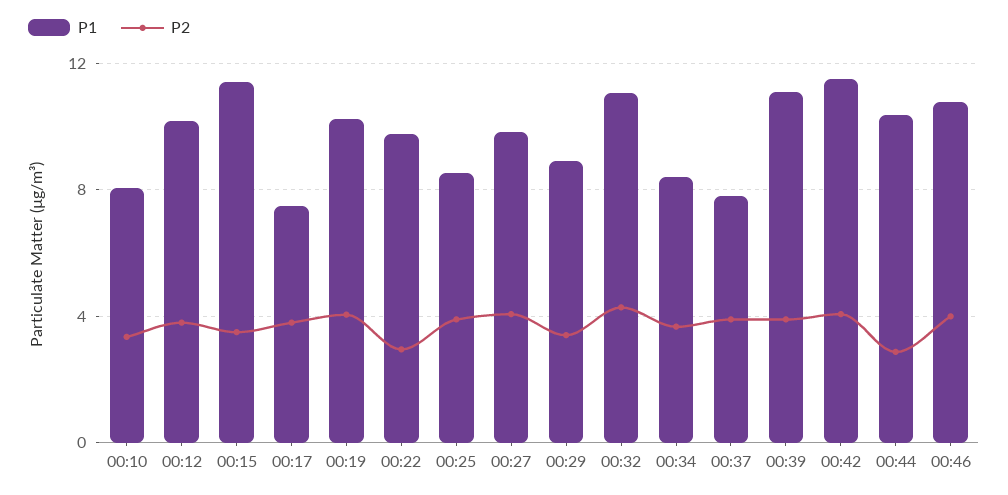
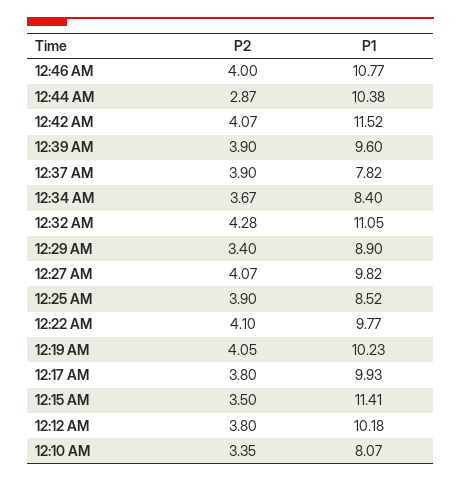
  {
    "P1": {
      "00:10": 8.07,
      "00:12": 10.18,
      "00:15": 11.41,
-     "00:17": 7.5,
+     "00:17": 9.93,
      "00:19": 10.23,
      "00:22": 9.77,
      "00:25": 8.52,
      "00:27": 9.82,
      "00:29": 8.9,
      "00:32": 11.05,
      "00:34": 8.4,
      "00:37": 7.82,
-     "00:39": 11,
+     "00:39": 9.6,
      "00:42": 11.52,
      "00:44": 10.38,
      "00:46": 10.77
    },
    "P2": {
      "00:10": 3.35,
      "00:12": 3.8,
      "00:15": 3.5,
      "00:17": 3.8,
      "00:19": 4.05,
-     "00:22": 3,
+     "00:22": 4.1,
      "00:25": 3.9,
      "00:27": 4.07,
      "00:29": 3.4,
      "00:32": 4.28,
      "00:34": 3.67,
      "00:37": 3.9,
      "00:39": 3.9,
      "00:42": 4.07,
      "00:44": 2.87,
      "00:46": 4
    }
  }

